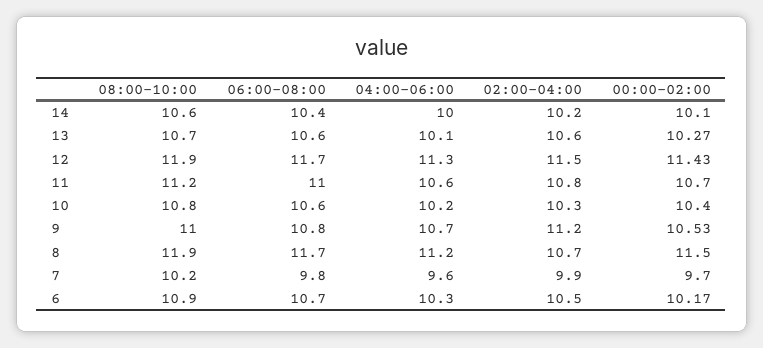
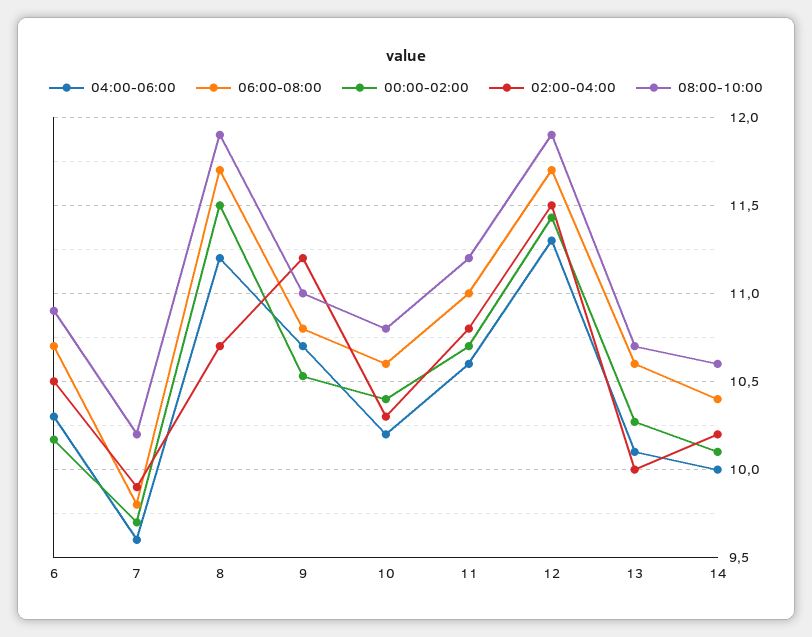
  {
    "08:00-10:00": {
      "14": 10.6,
      "13": 10.7,
      "12": 11.9,
      "11": 11.2,
      "10": 10.8,
      "9": 11,
      "8": 11.9,
      "7": 10.2,
      "6": 10.9
    },
    "06:00-08:00": {
      "14": 10.4,
      "13": 10.6,
      "12": 11.7,
      "11": 11,
      "10": 10.6,
      "9": 10.8,
      "8": 11.7,
      "7": 9.8,
      "6": 10.7
    },
    "04:00-06:00": {
      "14": 10,
      "13": 10.1,
      "12": 11.3,
      "11": 10.6,
      "10": 10.2,
      "9": 10.7,
      "8": 11.2,
      "7": 9.6,
      "6": 10.3
    },
    "02:00-04:00": {
      "14": 10.2,
-     "13": 10.6,
+     "13": 10,
      "12": 11.5,
      "11": 10.8,
      "10": 10.3,
      "9": 11.2,
      "8": 10.7,
      "7": 9.9,
      "6": 10.5
    },
    "00:00-02:00": {
      "14": 10.1,
      "13": 10.27,
      "12": 11.43,
      "11": 10.7,
      "10": 10.4,
      "9": 10.53,
      "8": 11.5,
      "7": 9.7,
      "6": 10.17
    }
  }

